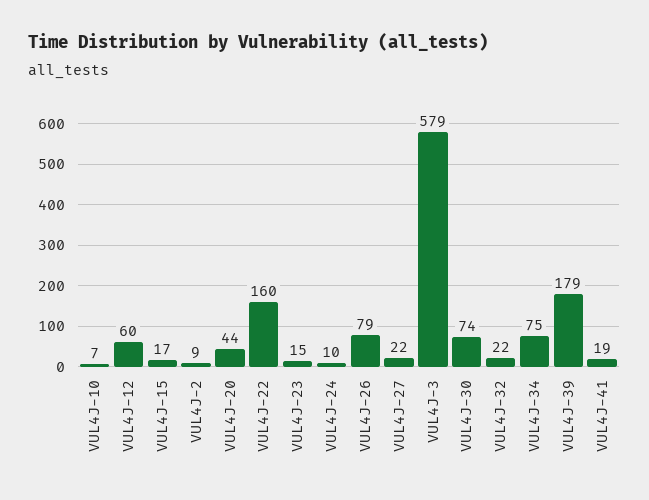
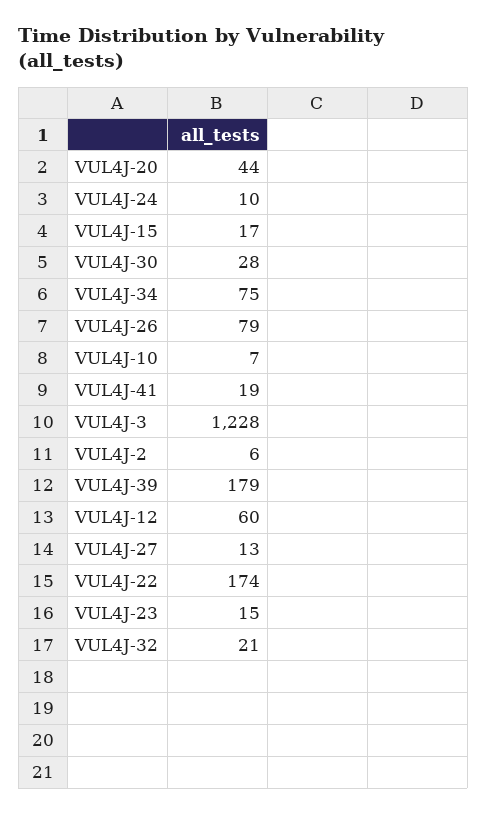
  {
    "VUL4J-10": 7,
    "VUL4J-12": 60,
    "VUL4J-15": 17,
-   "VUL4J-2": 9,
+   "VUL4J-2": 6,
    "VUL4J-20": 44,
-   "VUL4J-22": 160,
+   "VUL4J-22": 174,
    "VUL4J-23": 15,
    "VUL4J-24": 10,
    "VUL4J-26": 79,
-   "VUL4J-27": 22,
+   "VUL4J-27": 13,
-   "VUL4J-3": 579,
+   "VUL4J-3": 1228,
-   "VUL4J-30": 74,
+   "VUL4J-30": 28,
-   "VUL4J-32": 22,
+   "VUL4J-32": 21,
    "VUL4J-34": 75,
    "VUL4J-39": 179,
    "VUL4J-41": 19
  }

